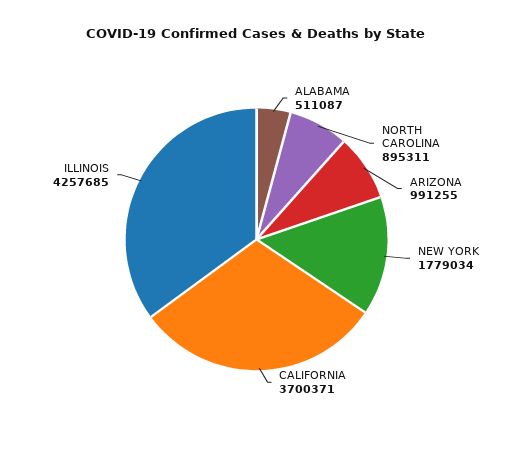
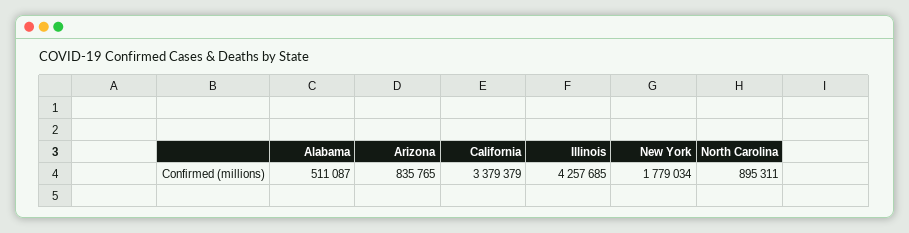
  {
    "ALABAMA": 511087,
    "NORTH CAROLINA": 895311,
-   "ARIZONA": 991255,
+   "ARIZONA": 835765,
    "NEW YORK": 1779034,
-   "CALIFORNIA": 3700371,
+   "CALIFORNIA": 3379379,
    "ILLINOIS": 4257685
  }

